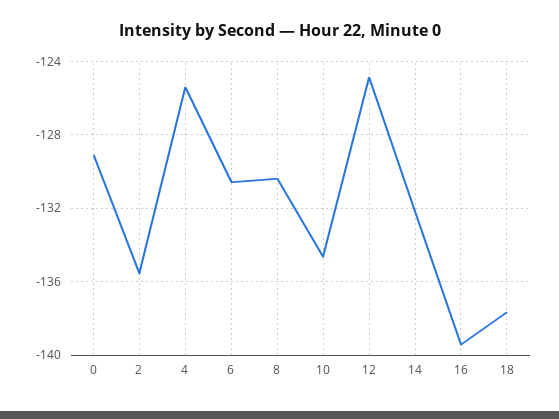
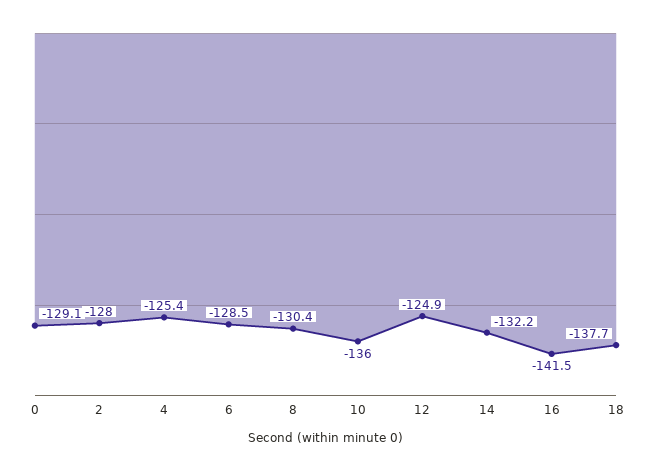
  {
    "0": -129.1,
-   "2": -135.5,
+   "2": -128,
    "4": -125.4,
-   "6": -130.5,
+   "6": -128.5,
    "8": -130.4,
-   "10": -134.5,
+   "10": -136,
    "12": -124.9,
    "14": -132.2,
-   "16": -139.5,
+   "16": -141.5,
    "18": -137.7
  }

